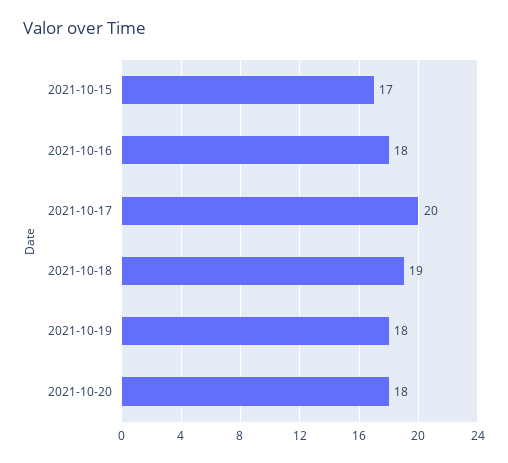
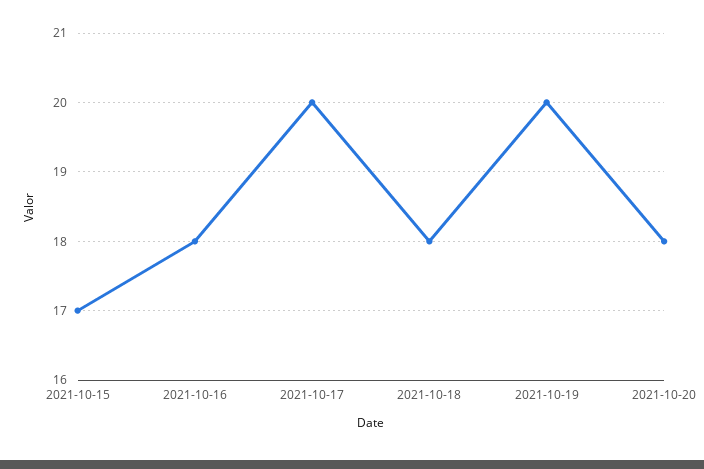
  {
    "2021-10-15": 17,
    "2021-10-16": 18,
    "2021-10-17": 20,
-   "2021-10-18": 19,
+   "2021-10-18": 18,
-   "2021-10-19": 18,
+   "2021-10-19": 20,
    "2021-10-20": 18
  }

